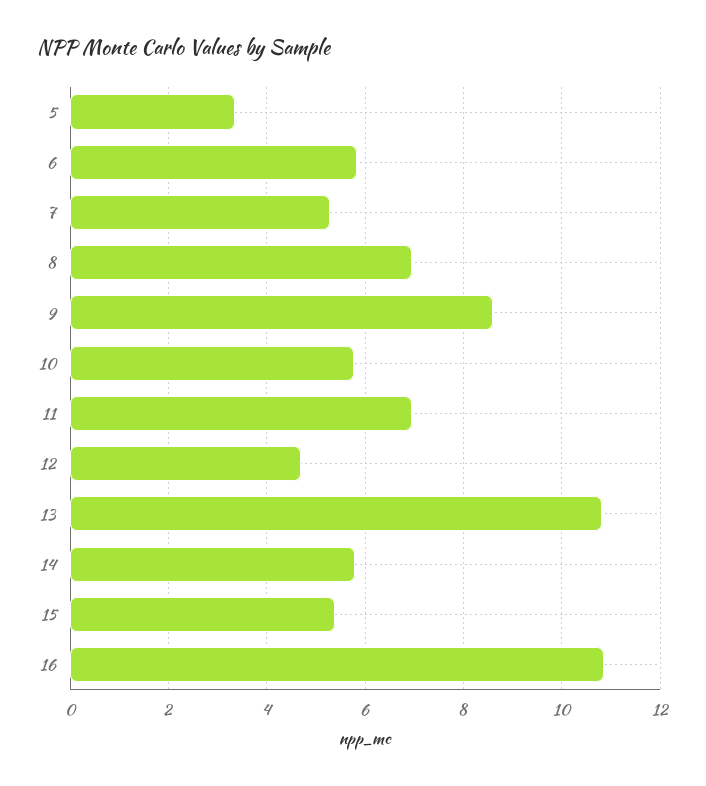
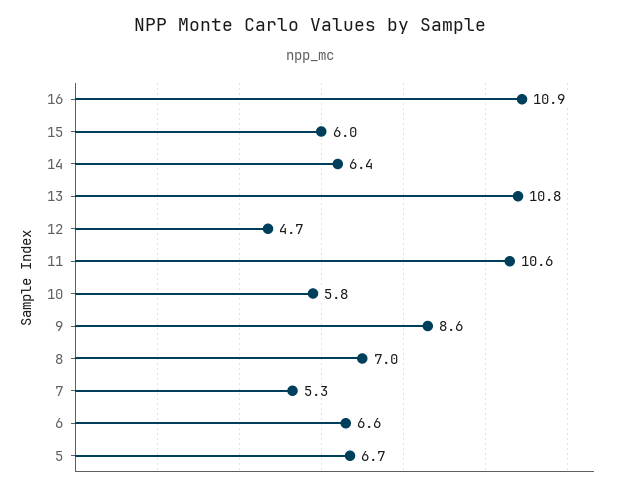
  {
-   "5": 3.4,
+   "5": 6.7,
-   "6": 5.8,
+   "6": 6.6,
    "7": 5.3,
    "8": 7,
    "9": 8.6,
    "10": 5.8,
-   "11": 7,
+   "11": 10.6,
    "12": 4.7,
    "13": 10.8,
-   "14": 5.8,
+   "14": 6.4,
-   "15": 5.4,
+   "15": 6,
    "16": 10.9
  }

